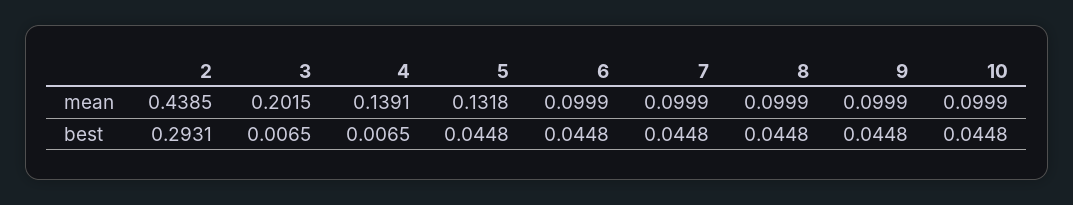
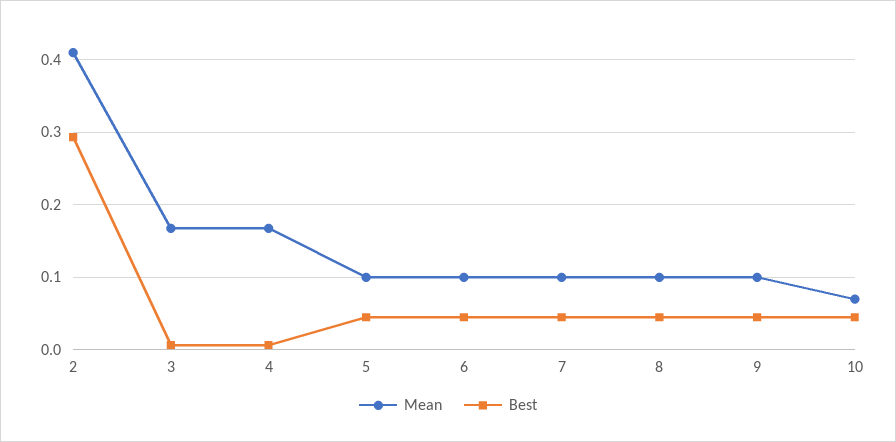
  {
    "mean": {
-     "2": 0.4385,
+     "2": 0.41,
-     "3": 0.2015,
+     "3": 0.17,
-     "4": 0.1391,
+     "4": 0.17,
-     "5": 0.1318,
+     "5": 0.1,
      "6": 0.0999,
      "7": 0.0999,
      "8": 0.0999,
      "9": 0.0999,
-     "10": 0.0999
+     "10": 0.07
    },
    "best": {
      "2": 0.2931,
      "3": 0.0065,
      "4": 0.0065,
      "5": 0.0448,
      "6": 0.0448,
      "7": 0.0448,
      "8": 0.0448,
      "9": 0.0448,
      "10": 0.0448
    }
  }

